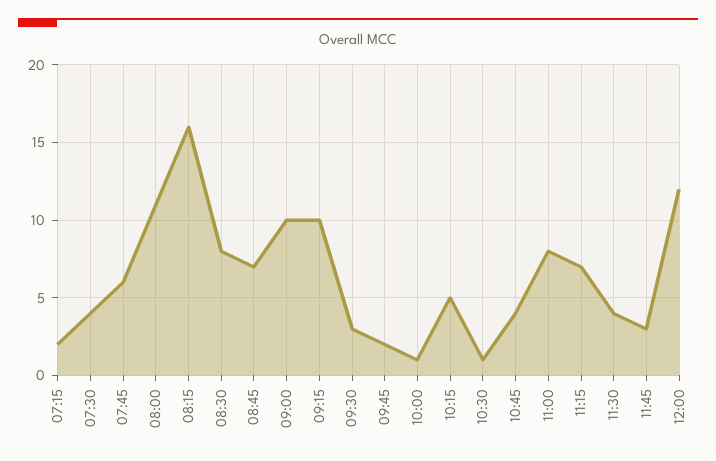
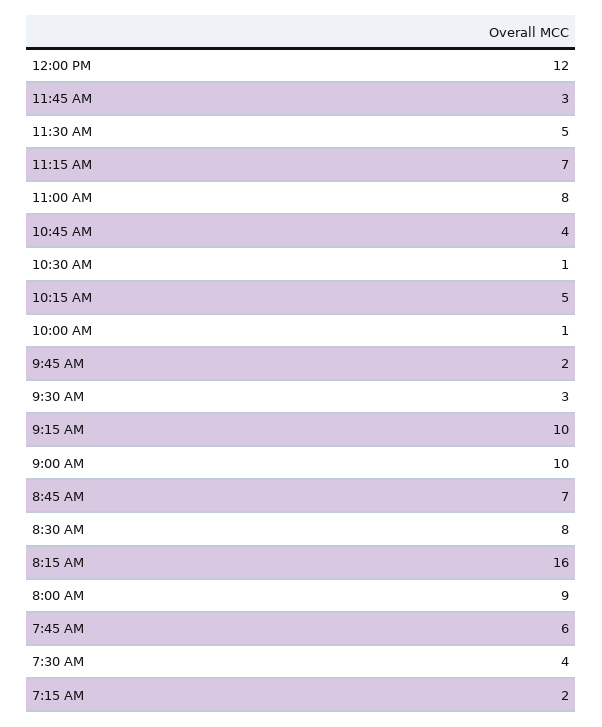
  {
    "07:15": 2,
    "07:30": 4,
    "07:45": 6,
-   "08:00": 11,
+   "08:00": 9,
    "08:15": 16,
    "08:30": 8,
    "08:45": 7,
    "09:00": 10,
    "09:15": 10,
    "09:30": 3,
    "09:45": 2,
    "10:00": 1,
    "10:15": 5,
    "10:30": 1,
    "10:45": 4,
    "11:00": 8,
    "11:15": 7,
-   "11:30": 4,
+   "11:30": 5,
    "11:45": 3,
    "12:00": 12
  }

